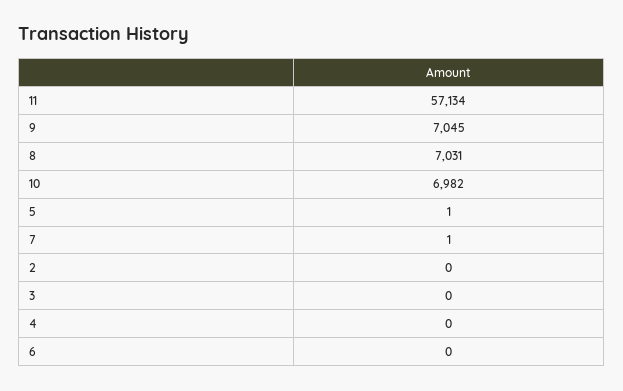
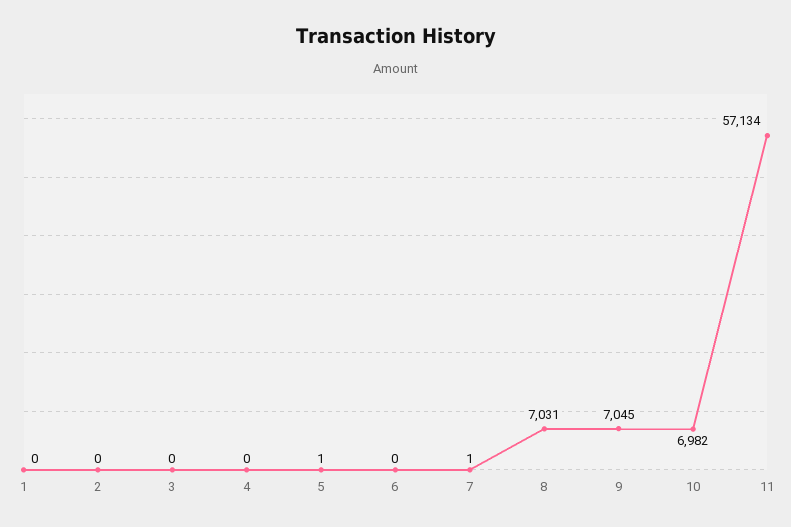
  {
    "11": 57134,
    "9": 7045,
    "8": 7031,
    "10": 6982,
    "5": 1,
    "7": 1,
    "2": 0,
    "3": 0,
    "4": 0,
-   "6": 0
+   "6": 0,
+   "1": 0
  }

